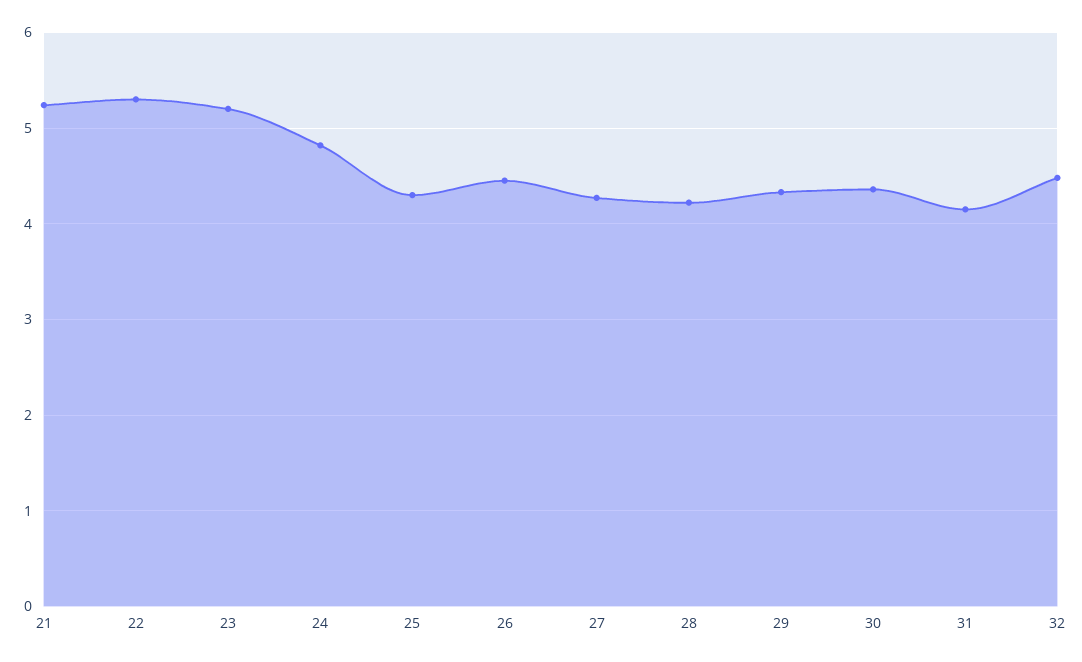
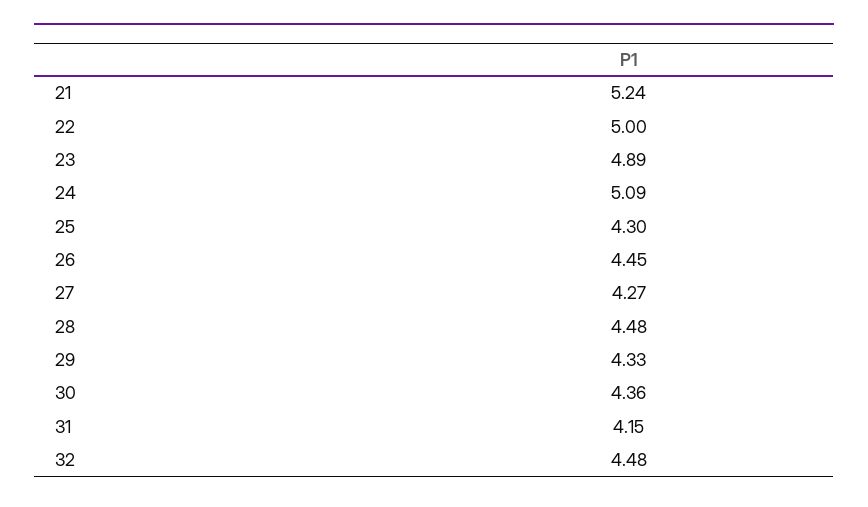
  {
    "21": 5.24,
-   "22": 5.3,
+   "22": 5,
-   "23": 5.2,
+   "23": 4.89,
-   "24": 4.8,
+   "24": 5.09,
    "25": 4.3,
    "26": 4.45,
    "27": 4.27,
-   "28": 4.2,
+   "28": 4.48,
    "29": 4.33,
    "30": 4.36,
    "31": 4.15,
    "32": 4.48
  }

